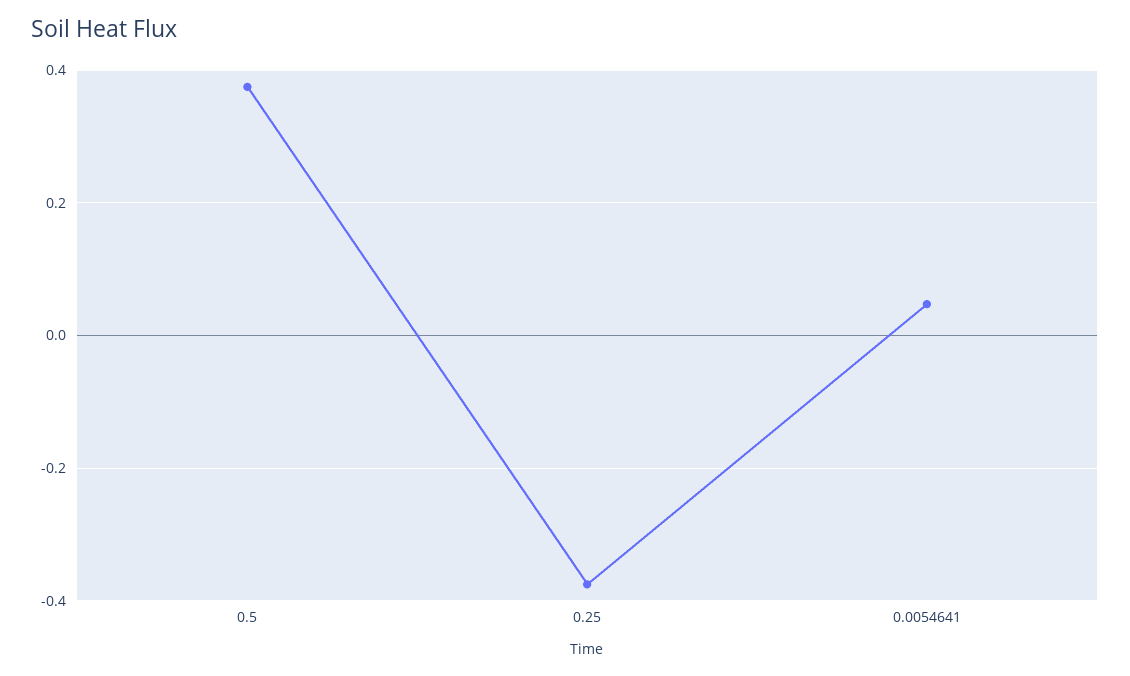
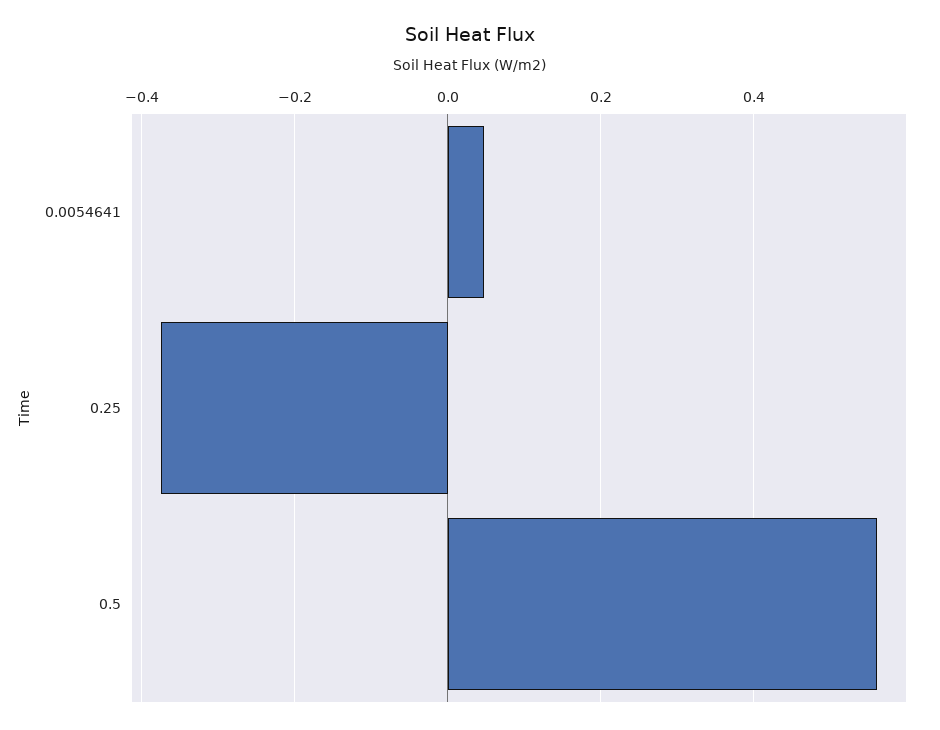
  {
-   "0.5": 0.38,
+   "0.5": 0.56,
    "0.25": -0.38,
    "0.0054641": 0.04
  }

